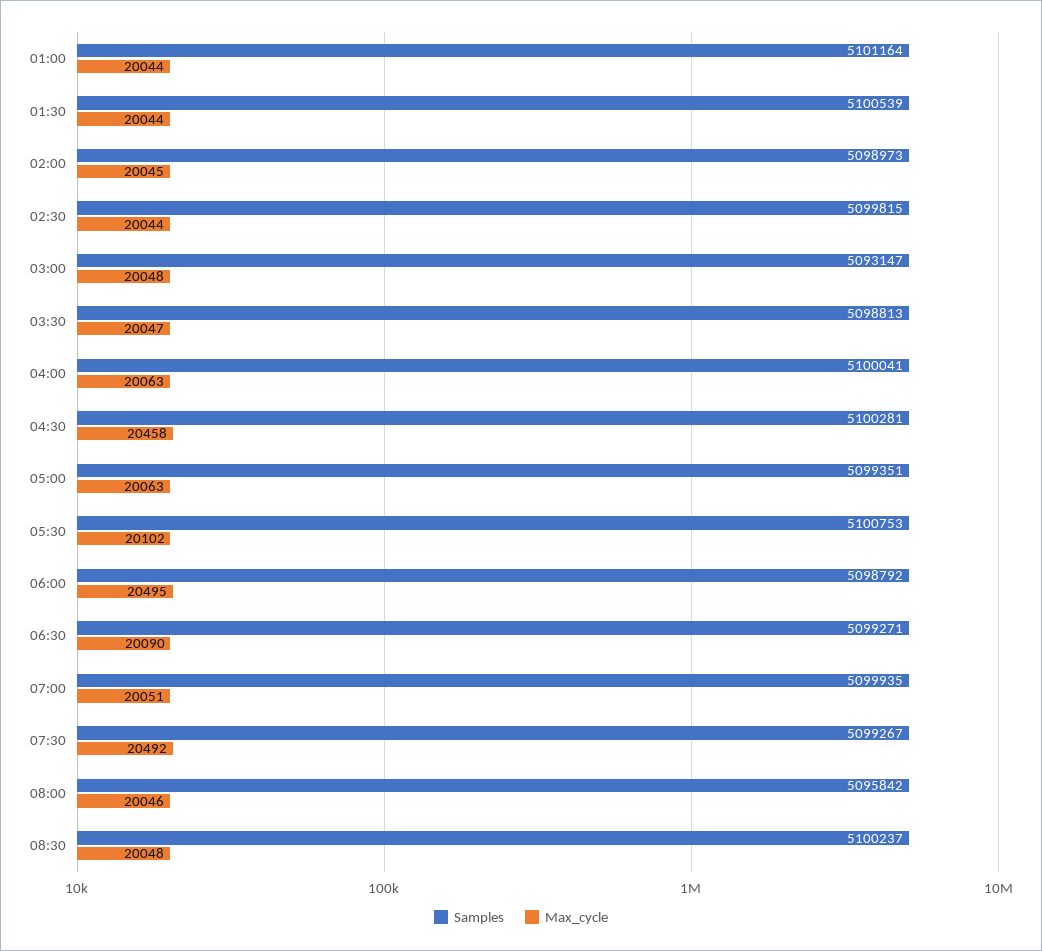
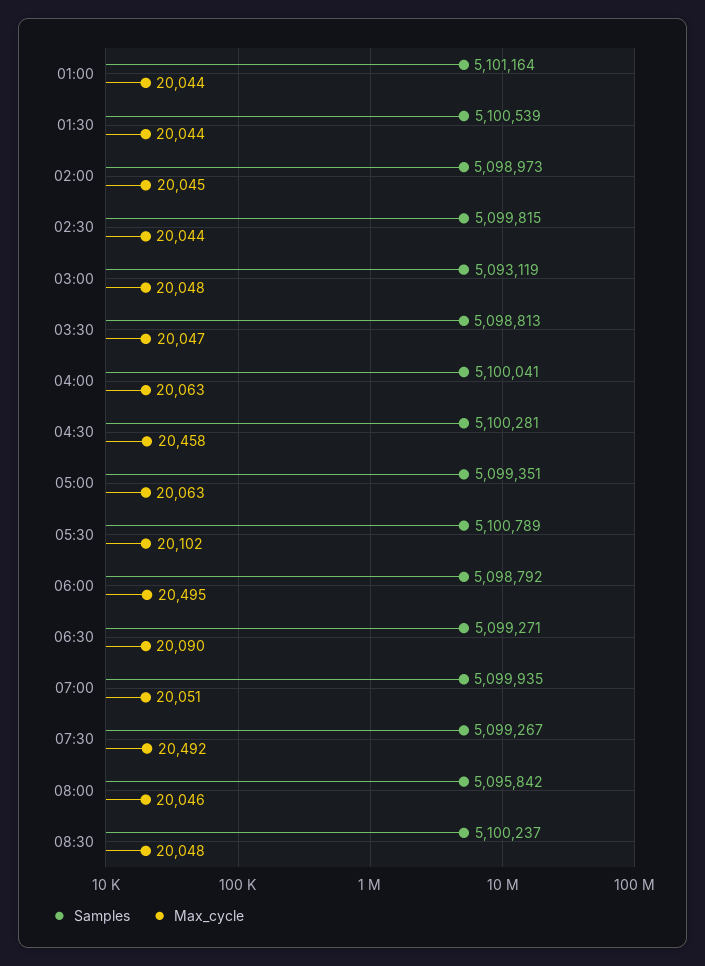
  {
    "Samples": {
      "01:00": 5101164,
      "01:30": 5100539,
      "02:00": 5098973,
      "02:30": 5099815,
-     "03:00": 5093147,
+     "03:00": 5093119,
      "03:30": 5098813,
      "04:00": 5100041,
      "04:30": 5100281,
      "05:00": 5099351,
-     "05:30": 5100753,
+     "05:30": 5100789,
      "06:00": 5098792,
      "06:30": 5099271,
      "07:00": 5099935,
      "07:30": 5099267,
      "08:00": 5095842,
      "08:30": 5100237
    },
    "Max_cycle": {
      "01:00": 20044,
      "01:30": 20044,
      "02:00": 20045,
      "02:30": 20044,
      "03:00": 20048,
      "03:30": 20047,
      "04:00": 20063,
      "04:30": 20458,
      "05:00": 20063,
      "05:30": 20102,
      "06:00": 20495,
      "06:30": 20090,
      "07:00": 20051,
      "07:30": 20492,
      "08:00": 20046,
      "08:30": 20048
    }
  }

